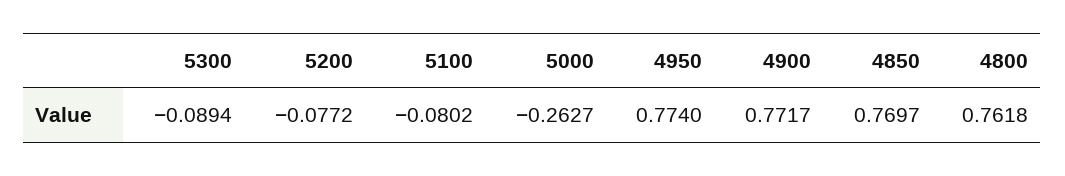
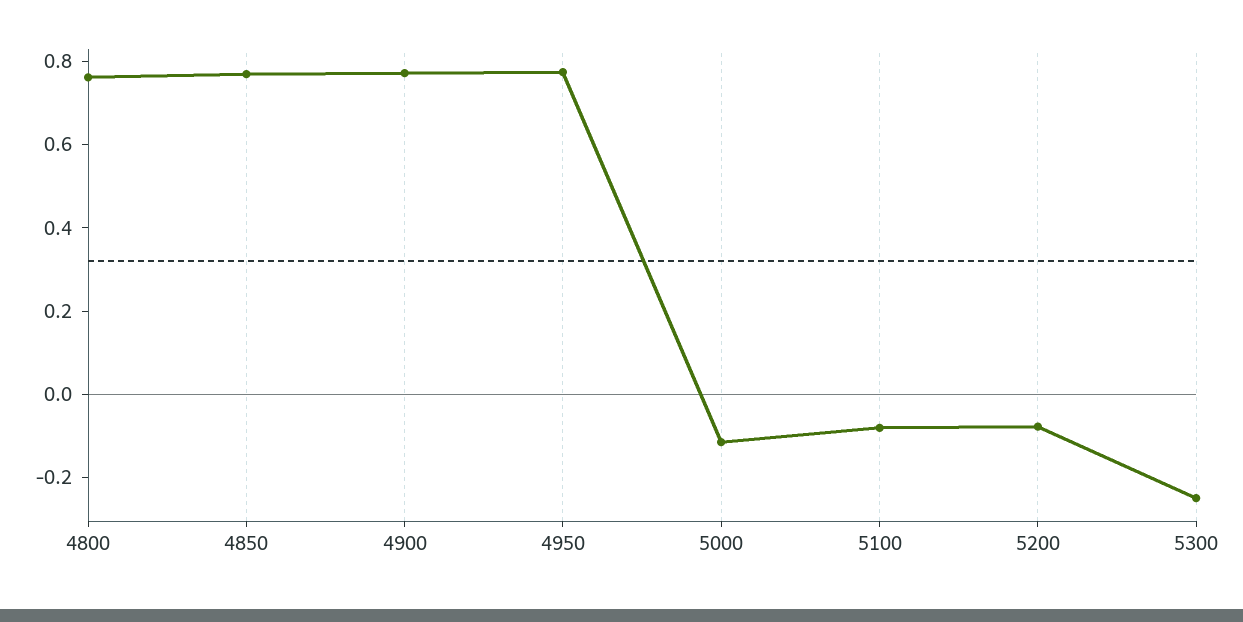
  {
-   "5300": -0.0894,
+   "5300": -0.25,
    "5200": -0.0772,
    "5100": -0.0802,
-   "5000": -0.2627,
+   "5000": -0.1,
    "4950": 0.774,
    "4900": 0.7717,
    "4850": 0.7697,
    "4800": 0.7618
  }

